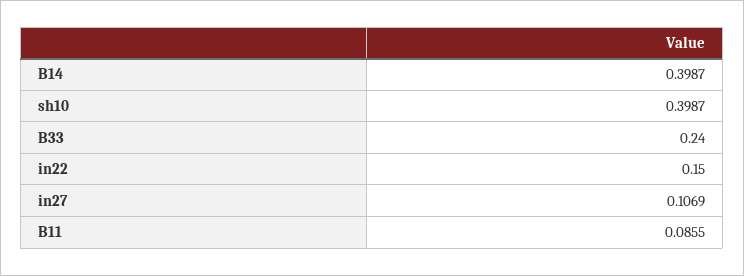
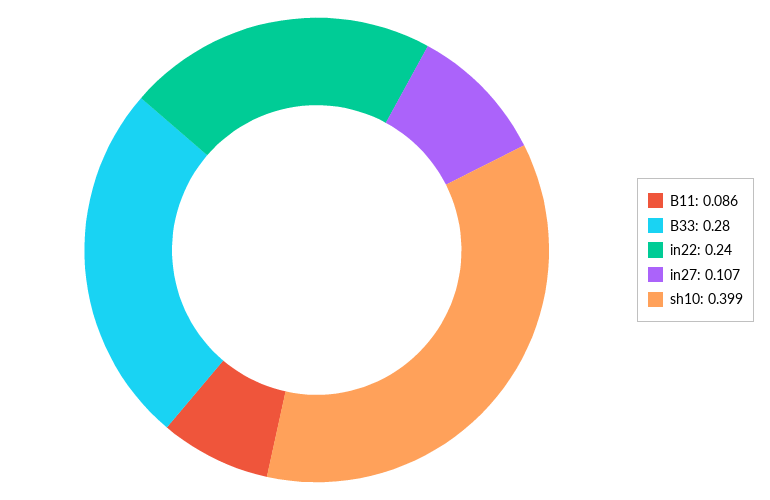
  {
-   "B14": 0.3987,
    "sh10": 0.3987,
-   "B33": 0.24,
+   "B33": 0.28,
-   "in22": 0.15,
+   "in22": 0.24,
    "in27": 0.1069,
    "B11": 0.0855
  }

